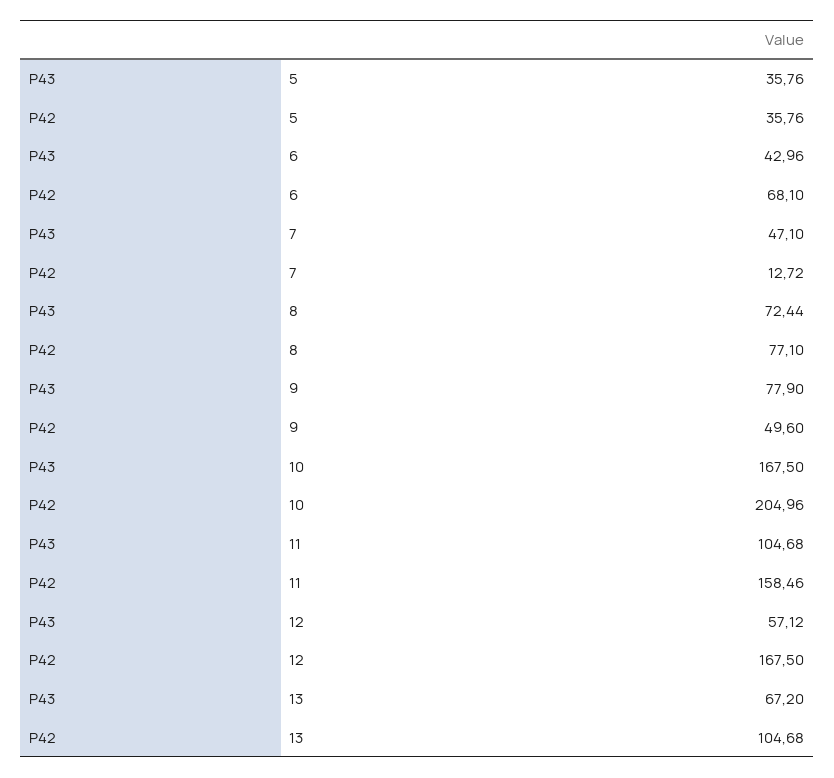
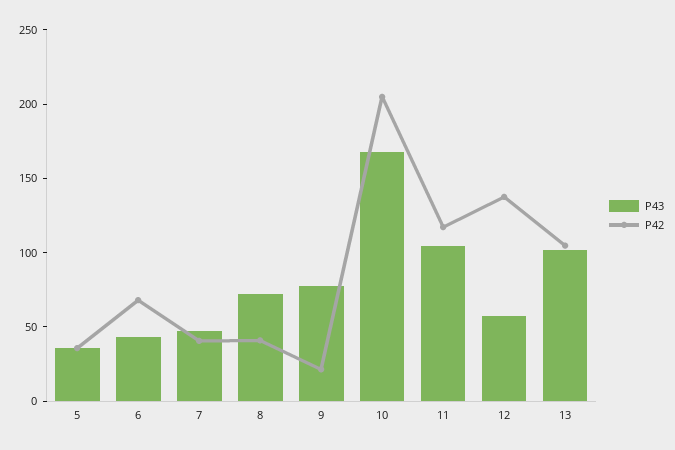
  {
    "P43": {
      "5": 35.76,
      "6": 42.96,
      "7": 47.1,
      "8": 72.44,
      "9": 77.9,
      "10": 167.5,
      "11": 104.68,
      "12": 57.12,
-     "13": 67.2
+     "13": 100
    },
    "P42": {
      "5": 35.76,
      "6": 68.1,
-     "7": 12.72,
+     "7": 40,
-     "8": 77.1,
+     "8": 40,
-     "9": 49.6,
+     "9": 20,
      "10": 204.96,
-     "11": 158.46,
+     "11": 120,
-     "12": 167.5,
+     "12": 140,
      "13": 104.68
    }
  }

